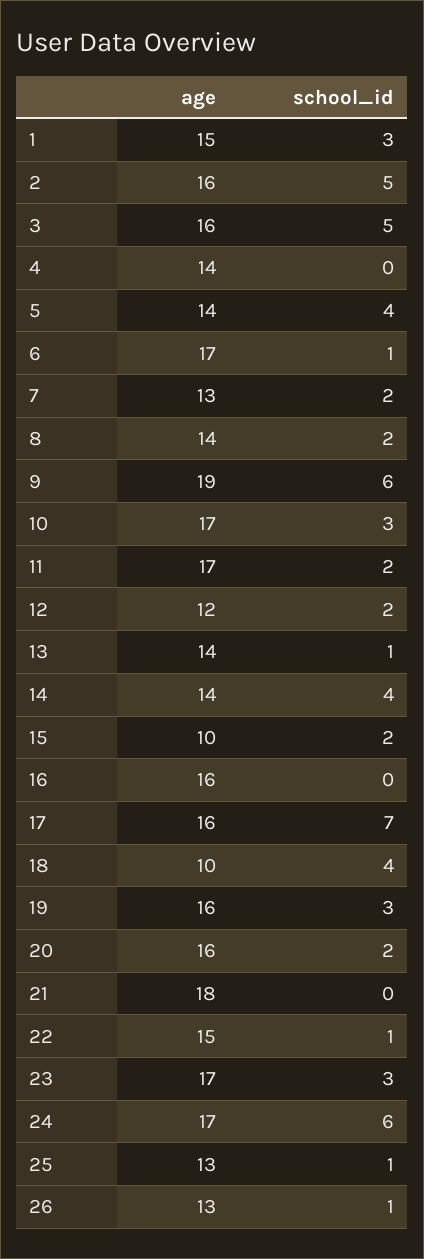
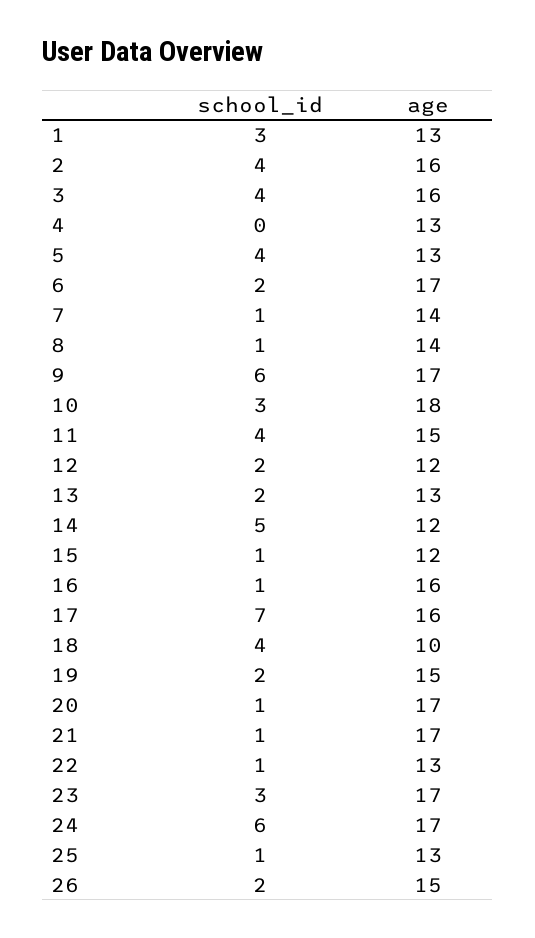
  {
    "age": {
-     "1": 15,
+     "1": 13,
      "2": 16,
      "3": 16,
-     "4": 14,
+     "4": 13,
-     "5": 14,
+     "5": 13,
      "6": 17,
-     "7": 13,
+     "7": 14,
      "8": 14,
-     "9": 19,
+     "9": 17,
-     "10": 17,
+     "10": 18,
-     "11": 17,
+     "11": 15,
      "12": 12,
-     "13": 14,
+     "13": 13,
-     "14": 14,
+     "14": 12,
-     "15": 10,
+     "15": 12,
      "16": 16,
      "17": 16,
      "18": 10,
-     "19": 16,
+     "19": 15,
-     "20": 16,
+     "20": 17,
-     "21": 18,
+     "21": 17,
-     "22": 15,
+     "22": 13,
      "23": 17,
      "24": 17,
      "25": 13,
-     "26": 13
+     "26": 15
    },
    "school_id": {
      "1": 3,
-     "2": 5,
+     "2": 4,
-     "3": 5,
+     "3": 4,
      "4": 0,
      "5": 4,
-     "6": 1,
+     "6": 2,
-     "7": 2,
+     "7": 1,
-     "8": 2,
+     "8": 1,
      "9": 6,
      "10": 3,
-     "11": 2,
+     "11": 4,
      "12": 2,
-     "13": 1,
+     "13": 2,
-     "14": 4,
+     "14": 5,
-     "15": 2,
+     "15": 1,
-     "16": 0,
+     "16": 1,
      "17": 7,
      "18": 4,
-     "19": 3,
+     "19": 2,
-     "20": 2,
+     "20": 1,
-     "21": 0,
+     "21": 1,
      "22": 1,
      "23": 3,
      "24": 6,
      "25": 1,
-     "26": 1
+     "26": 2
    }
  }

